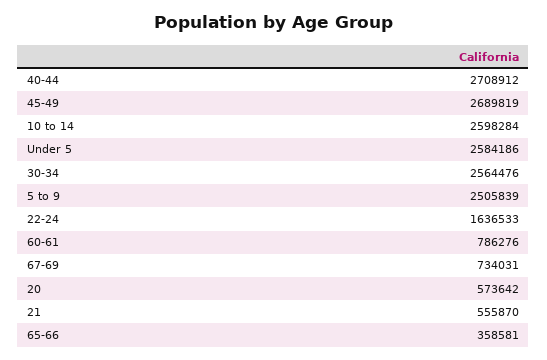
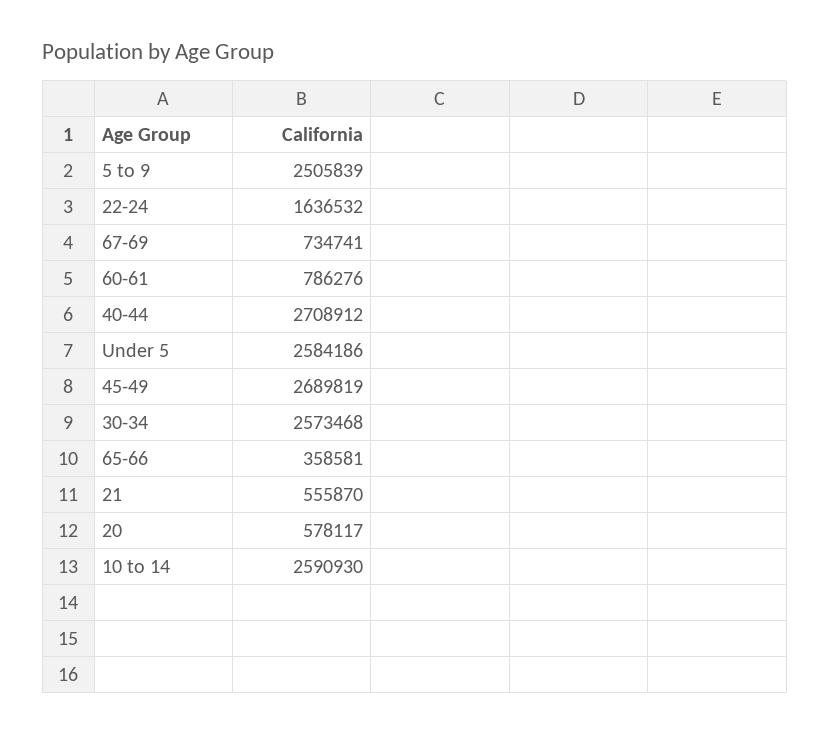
  {
    "40-44": 2708912,
    "45-49": 2689819,
-   "10 to 14": 2598284,
+   "10 to 14": 2590930,
    "Under 5": 2584186,
-   "30-34": 2564476,
+   "30-34": 2573468,
    "5 to 9": 2505839,
-   "22-24": 1636533,
+   "22-24": 1636532,
    "60-61": 786276,
-   "67-69": 734031,
+   "67-69": 734741,
-   "20": 573642,
+   "20": 578117,
    "21": 555870,
    "65-66": 358581
  }

